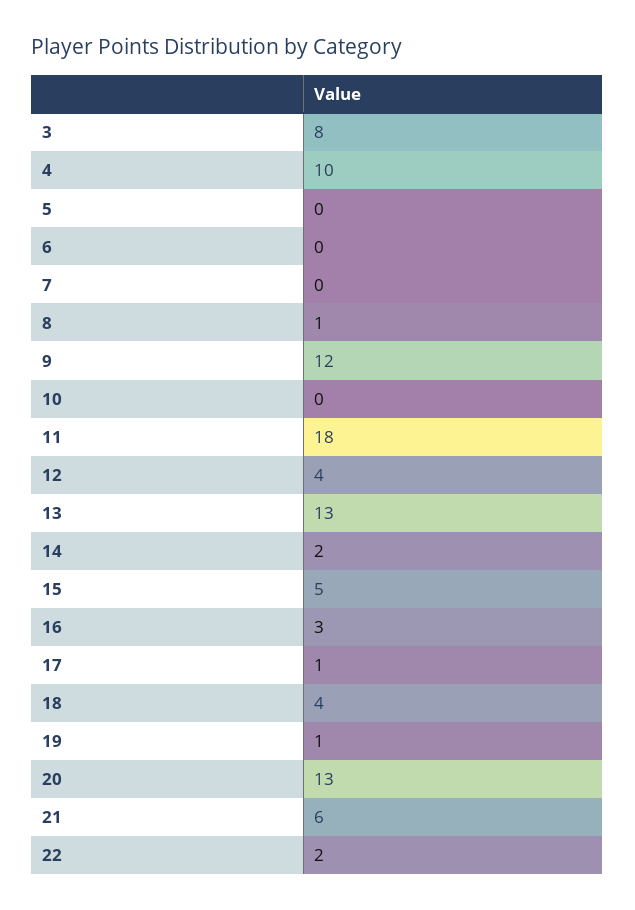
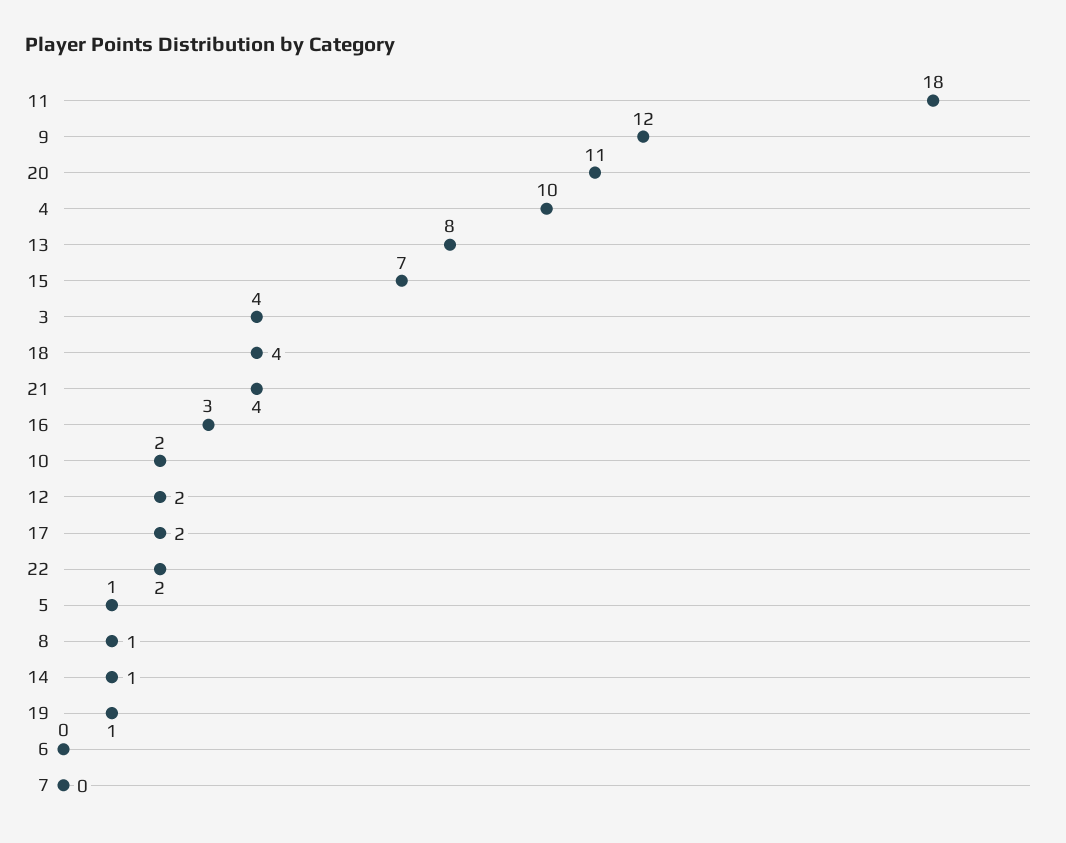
  {
-   "3": 8,
+   "3": 4,
    "4": 10,
-   "5": 0,
+   "5": 1,
    "6": 0,
    "7": 0,
    "8": 1,
    "9": 12,
-   "10": 0,
+   "10": 2,
    "11": 18,
-   "12": 4,
+   "12": 2,
-   "13": 13,
+   "13": 8,
-   "14": 2,
+   "14": 1,
-   "15": 5,
+   "15": 7,
    "16": 3,
-   "17": 1,
+   "17": 2,
    "18": 4,
    "19": 1,
-   "20": 13,
+   "20": 11,
-   "21": 6,
+   "21": 4,
    "22": 2
  }

